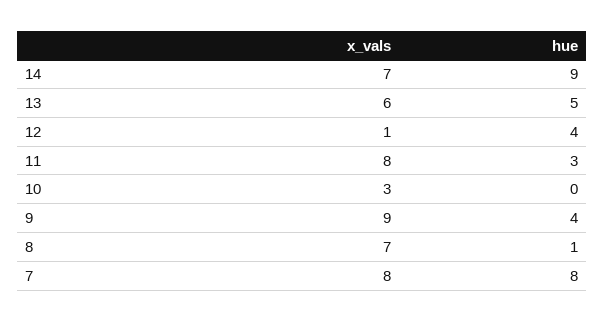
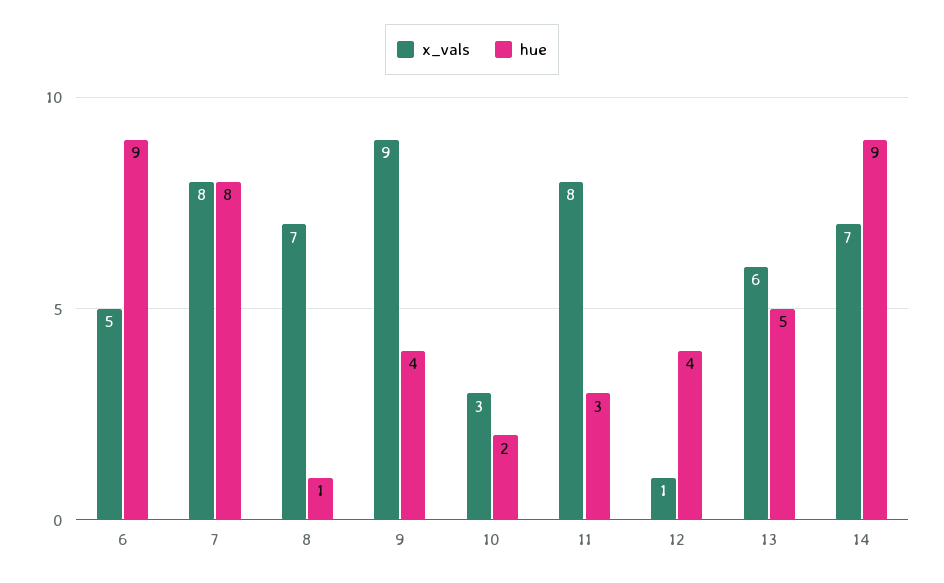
  {
    "x_vals": {
      "14": 7,
      "13": 6,
      "12": 1,
      "11": 8,
      "10": 3,
      "9": 9,
      "8": 7,
-     "7": 8
+     "7": 8,
+     "6": 5
    },
    "hue": {
      "14": 9,
      "13": 5,
      "12": 4,
      "11": 3,
-     "10": 0,
+     "10": 2,
      "9": 4,
      "8": 1,
-     "7": 8
+     "7": 8,
+     "6": 9
    }
  }

